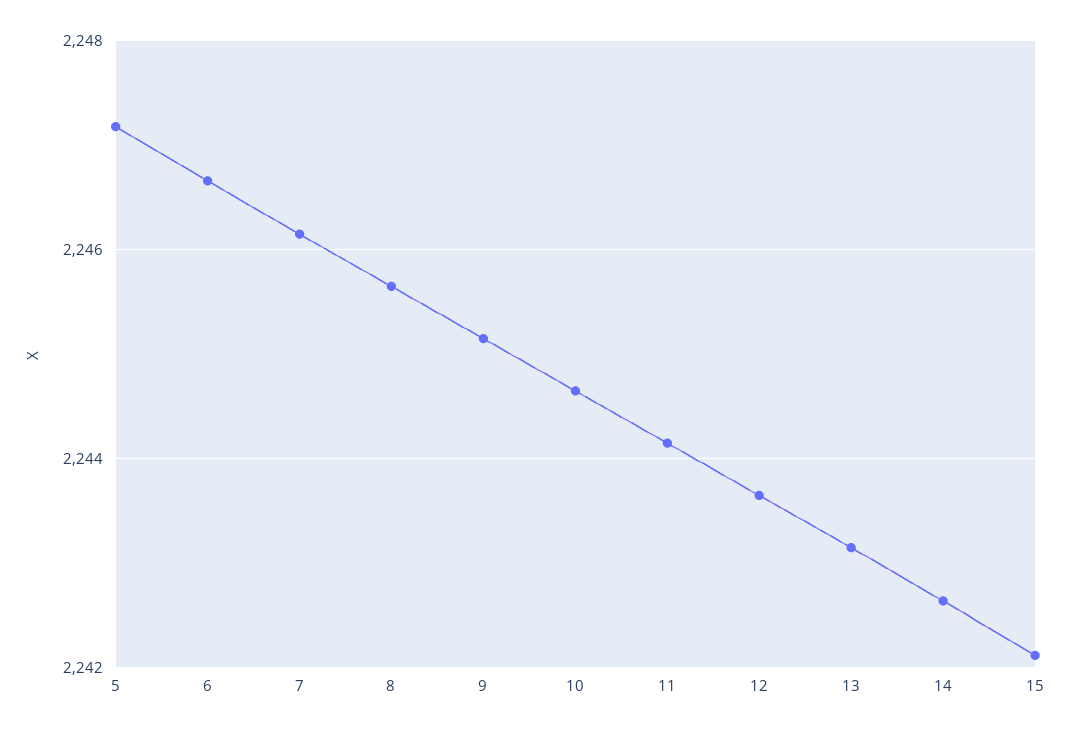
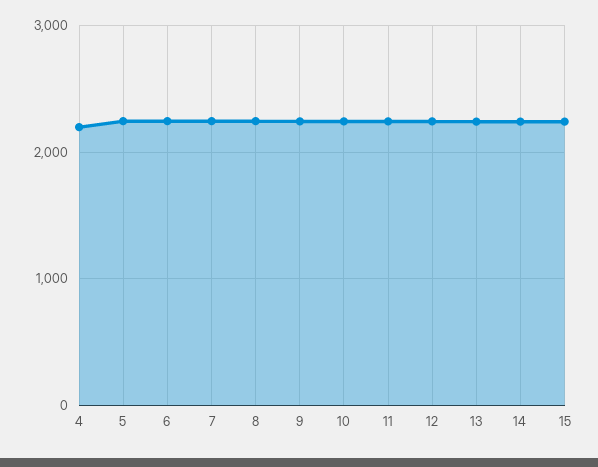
  {
    "5": 2247.2,
    "6": 2246.6,
    "7": 2246.2,
    "8": 2245.6,
    "9": 2245.2,
    "10": 2244.6,
    "11": 2244.2,
    "12": 2243.6,
    "13": 2243.2,
    "14": 2242.6,
-   "15": 2242.2
+   "15": 2242.2,
+   "4": 2200
  }

